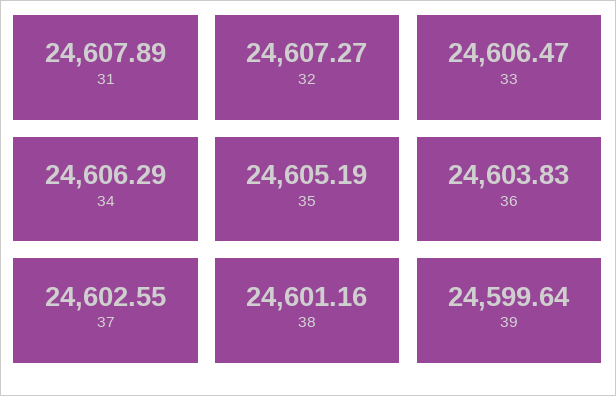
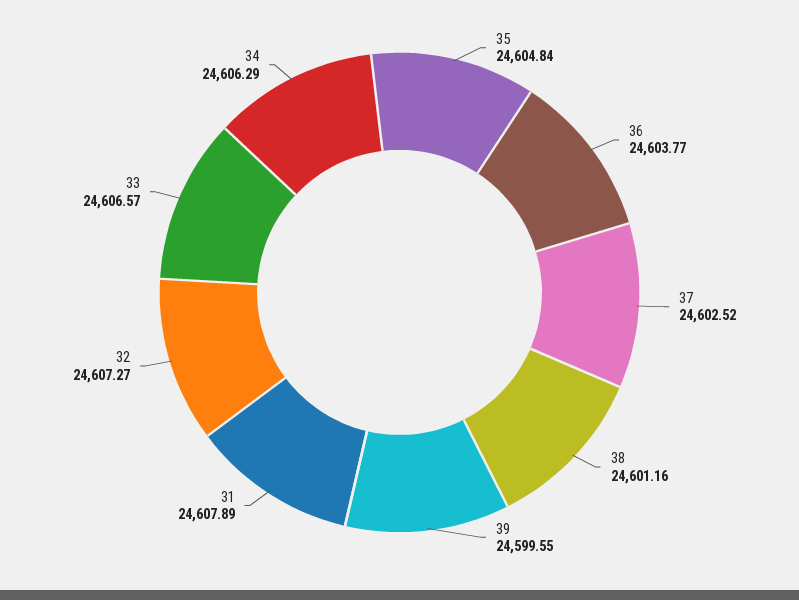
  {
    "31": 24607.89,
    "32": 24607.27,
-   "33": 24606.47,
+   "33": 24606.57,
    "34": 24606.29,
-   "35": 24605.19,
+   "35": 24604.84,
-   "36": 24603.83,
+   "36": 24603.77,
-   "37": 24602.55,
+   "37": 24602.52,
    "38": 24601.16,
-   "39": 24599.64
+   "39": 24599.55
  }

